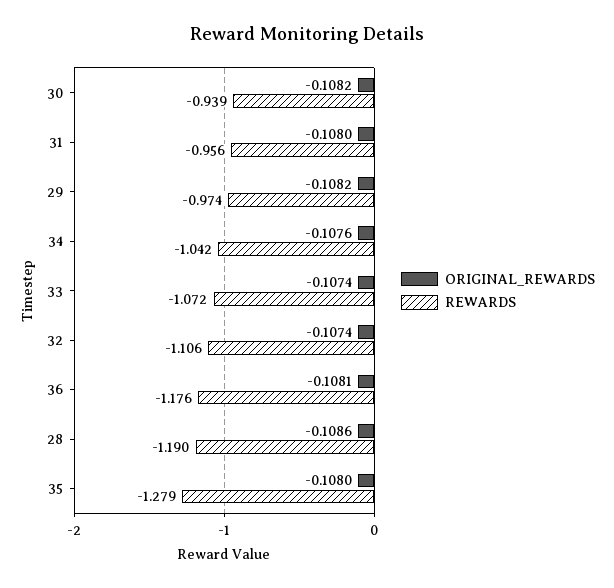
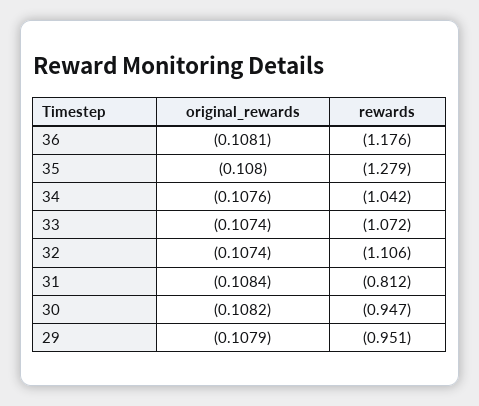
  {
    "ORIGINAL_REWARDS": {
      "30": -0.1082,
-     "31": -0.108,
+     "31": -0.1084,
-     "29": -0.1082,
+     "29": -0.1079,
      "34": -0.1076,
      "33": -0.1074,
      "32": -0.1074,
      "36": -0.1081,
-     "28": -0.1086,
      "35": -0.108
    },
    "REWARDS": {
-     "30": -0.939,
+     "30": -0.947,
-     "31": -0.956,
+     "31": -0.812,
-     "29": -0.974,
+     "29": -0.951,
      "34": -1.042,
      "33": -1.072,
      "32": -1.106,
      "36": -1.176,
-     "28": -1.19,
      "35": -1.279
    }
  }

